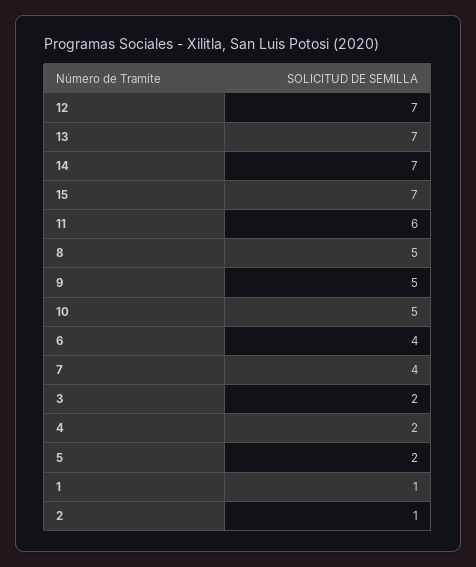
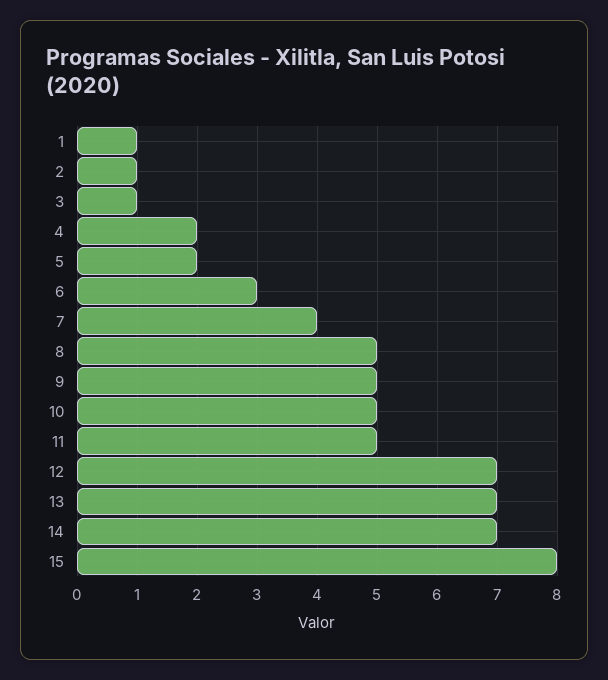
  {
    "12": 7,
    "13": 7,
    "14": 7,
-   "15": 7,
+   "15": 8,
-   "11": 6,
+   "11": 5,
    "8": 5,
    "9": 5,
    "10": 5,
-   "6": 4,
+   "6": 3,
    "7": 4,
-   "3": 2,
+   "3": 1,
    "4": 2,
    "5": 2,
    "1": 1,
    "2": 1
  }

